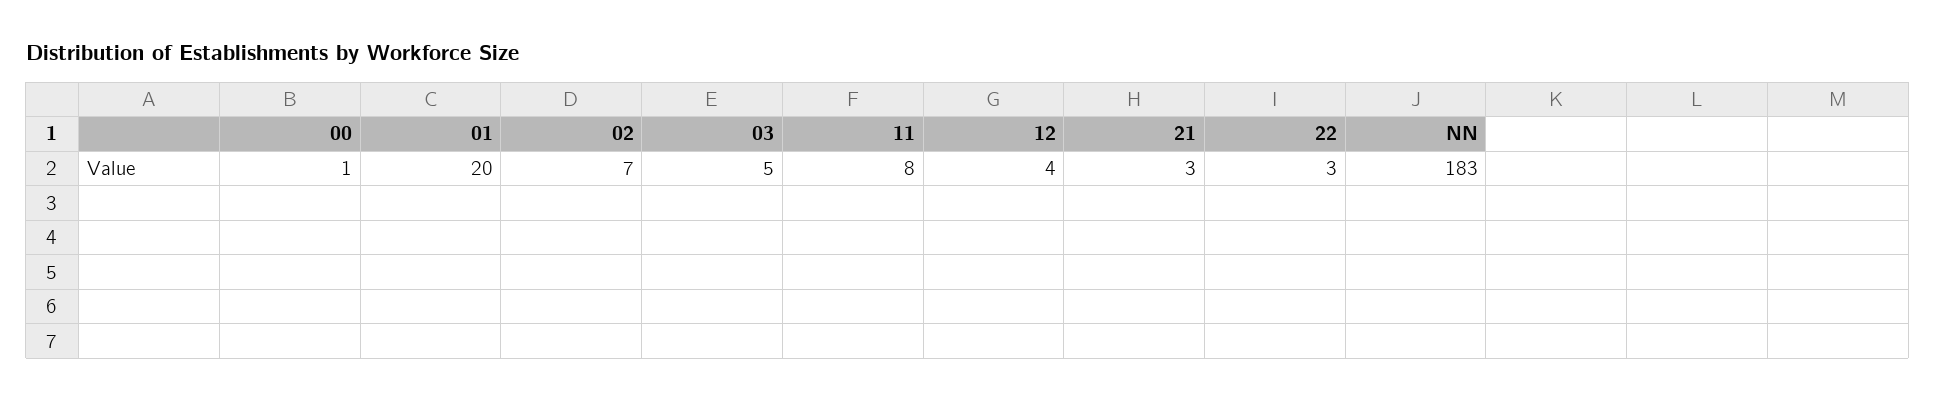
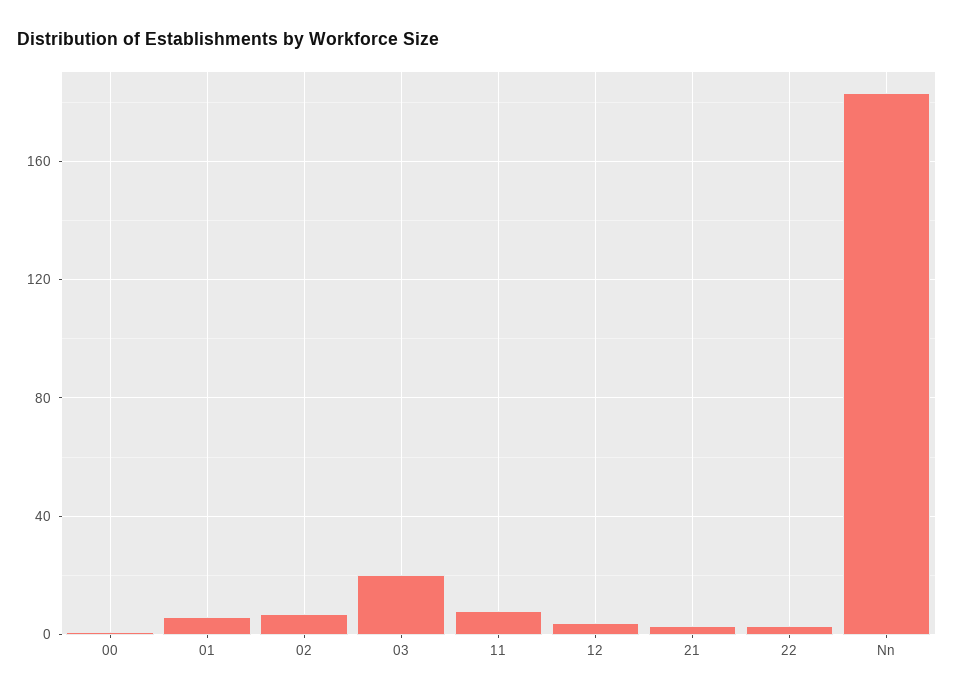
  {
    "00": 1,
-   "01": 20,
+   "01": 5,
    "02": 7,
-   "03": 5,
+   "03": 20,
    "11": 8,
    "12": 4,
    "21": 3,
    "22": 3,
    "NN": 183
  }

